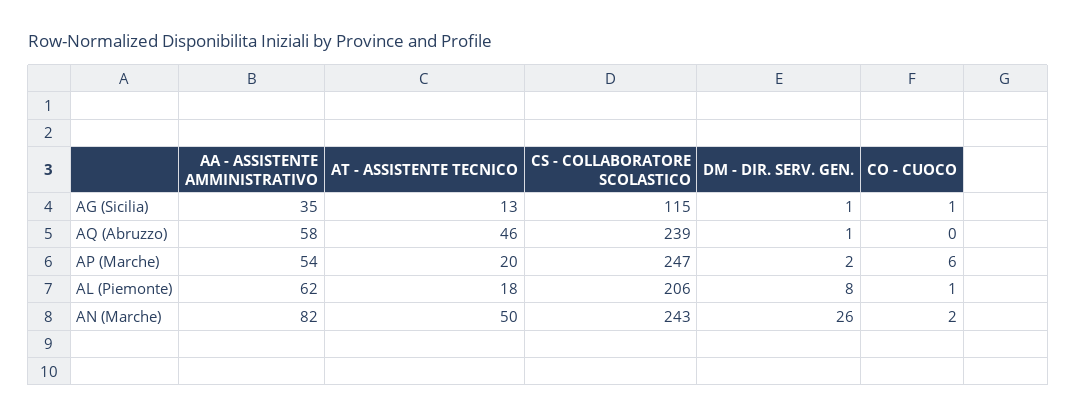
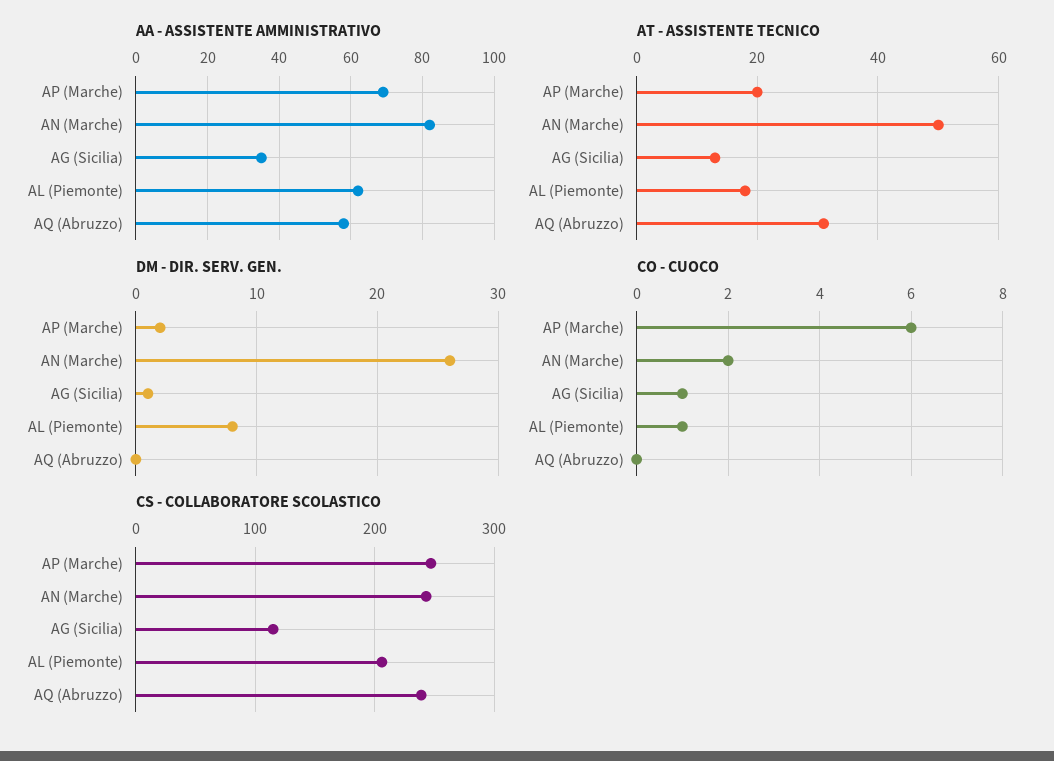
  {
    "AA - ASSISTENTE AMMINISTRATIVO": {
      "AG (Sicilia)": 35,
      "AQ (Abruzzo)": 58,
-     "AP (Marche)": 54,
+     "AP (Marche)": 70,
      "AL (Piemonte)": 62,
      "AN (Marche)": 82
    },
    "AT - ASSISTENTE TECNICO": {
      "AG (Sicilia)": 13,
-     "AQ (Abruzzo)": 46,
+     "AQ (Abruzzo)": 30,
      "AP (Marche)": 20,
      "AL (Piemonte)": 18,
      "AN (Marche)": 50
    },
    "CS - COLLABORATORE SCOLASTICO": {
      "AG (Sicilia)": 115,
      "AQ (Abruzzo)": 239,
      "AP (Marche)": 247,
      "AL (Piemonte)": 206,
      "AN (Marche)": 243
    },
    "DM - DIR. SERV. GEN.": {
      "AG (Sicilia)": 1,
-     "AQ (Abruzzo)": 1,
+     "AQ (Abruzzo)": 0,
      "AP (Marche)": 2,
      "AL (Piemonte)": 8,
      "AN (Marche)": 26
    },
    "CO - CUOCO": {
      "AG (Sicilia)": 1,
      "AQ (Abruzzo)": 0,
      "AP (Marche)": 6,
      "AL (Piemonte)": 1,
      "AN (Marche)": 2
    }
  }

